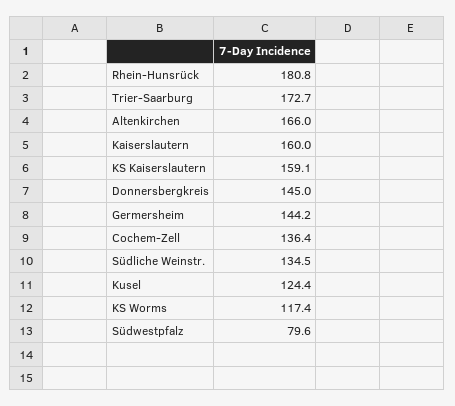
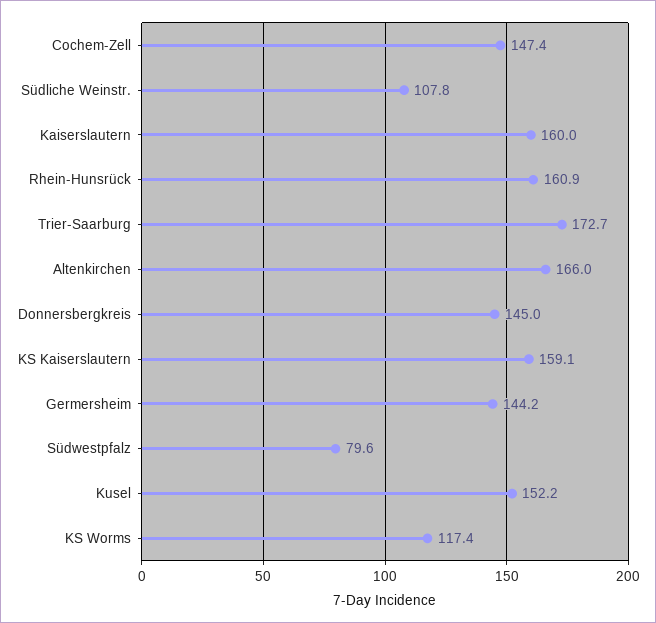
  {
-   "Rhein-Hunsrück": 180.8,
+   "Rhein-Hunsrück": 160.9,
    "Trier-Saarburg": 172.7,
    "Altenkirchen": 166,
    "Kaiserslautern": 160,
    "KS Kaiserslautern": 159.1,
    "Donnersbergkreis": 145,
    "Germersheim": 144.2,
-   "Cochem-Zell": 136.4,
+   "Cochem-Zell": 147.4,
-   "Südliche Weinstr.": 134.5,
+   "Südliche Weinstr.": 107.8,
-   "Kusel": 124.4,
+   "Kusel": 152.2,
    "KS Worms": 117.4,
    "Südwestpfalz": 79.6
  }

